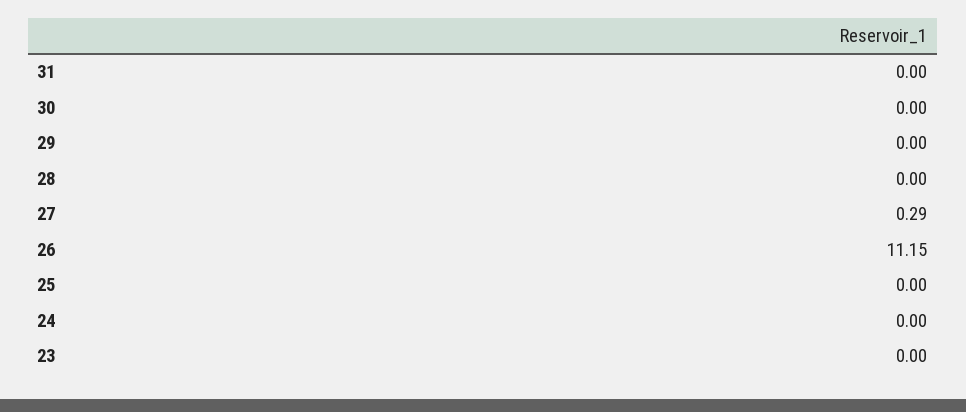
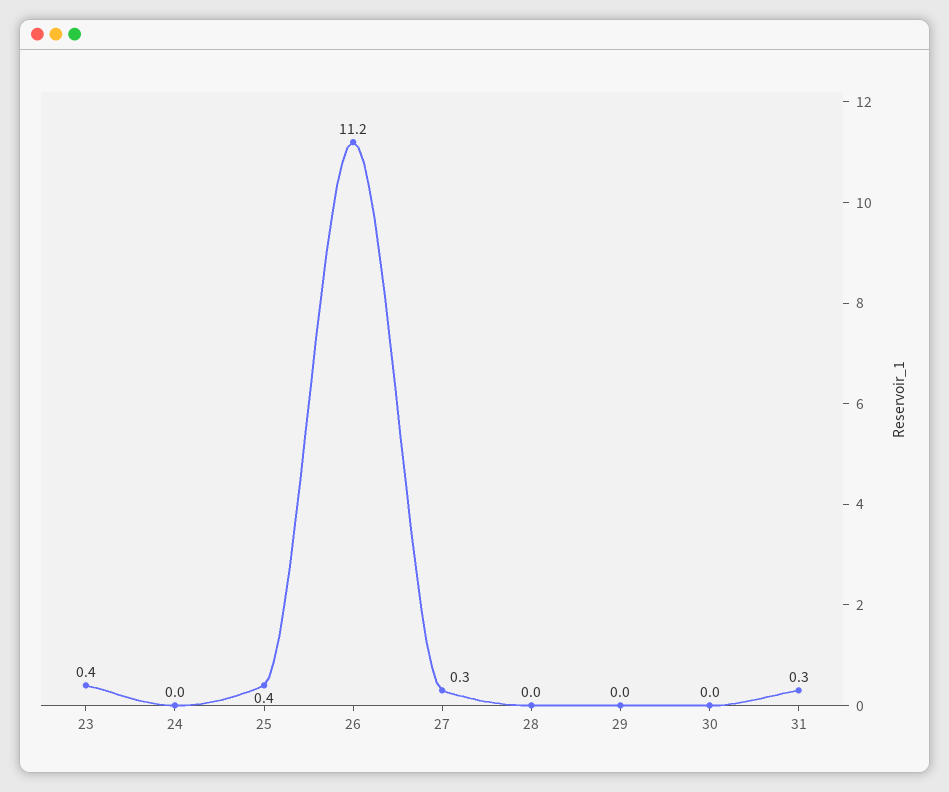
  {
-   "31": 0,
+   "31": 0.3,
    "30": 0,
    "29": 0,
    "28": 0,
    "27": 0.29,
    "26": 11.15,
-   "25": 0,
+   "25": 0.4,
    "24": 0,
-   "23": 0
+   "23": 0.4
  }

